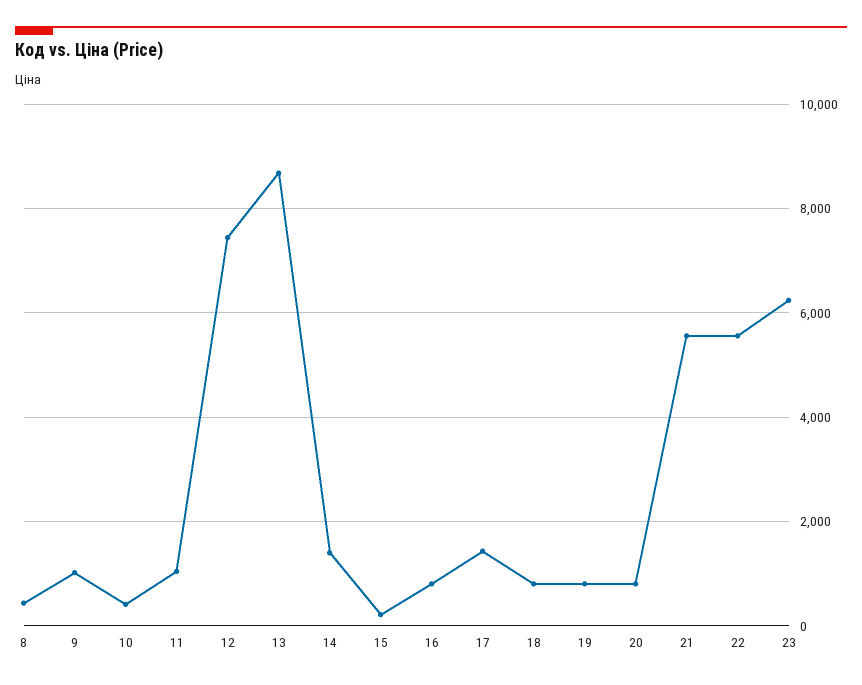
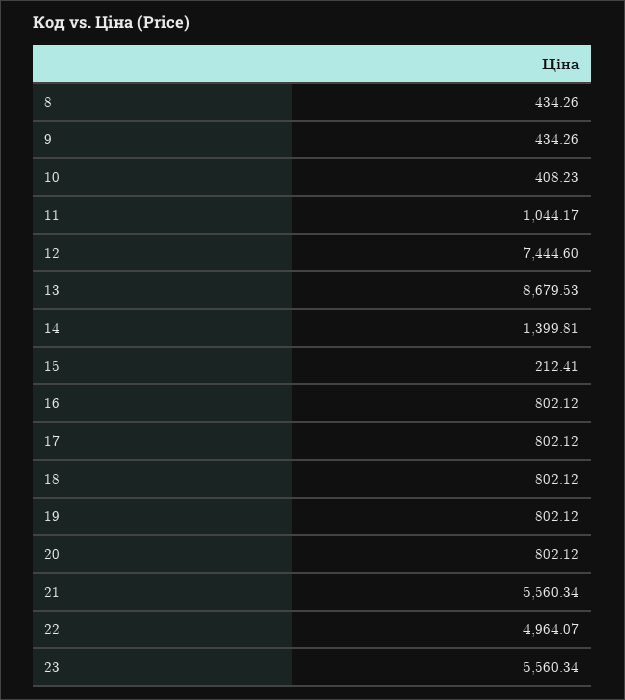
  {
    "8": 434.26,
-   "9": 1000,
+   "9": 434.26,
    "10": 408.23,
    "11": 1044.17,
    "12": 7444.6,
    "13": 8679.53,
    "14": 1399.81,
    "15": 212.41,
    "16": 802.12,
-   "17": 1400,
+   "17": 802.12,
    "18": 802.12,
    "19": 802.12,
    "20": 802.12,
    "21": 5560.34,
-   "22": 5600,
+   "22": 4964.07,
-   "23": 6200
+   "23": 5560.34
  }

